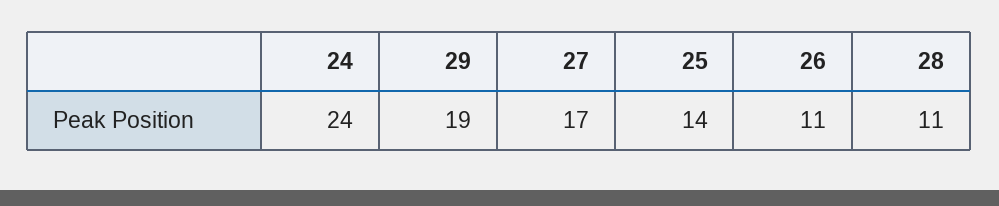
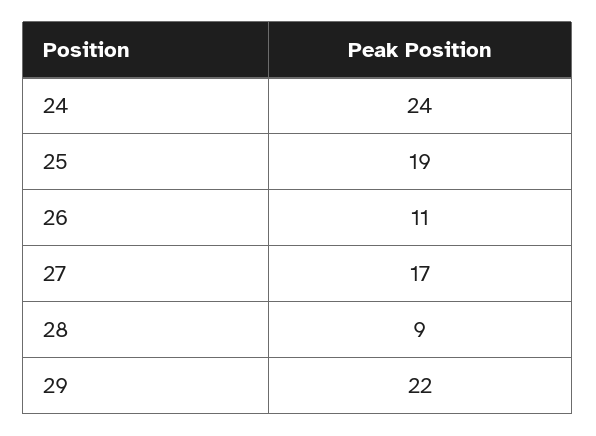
  {
    "24": 24,
-   "29": 19,
+   "29": 22,
    "27": 17,
-   "25": 14,
+   "25": 19,
    "26": 11,
-   "28": 11
+   "28": 9
  }

